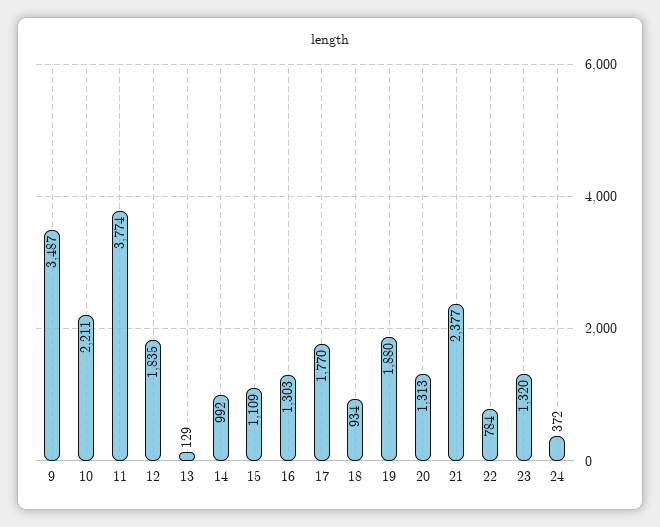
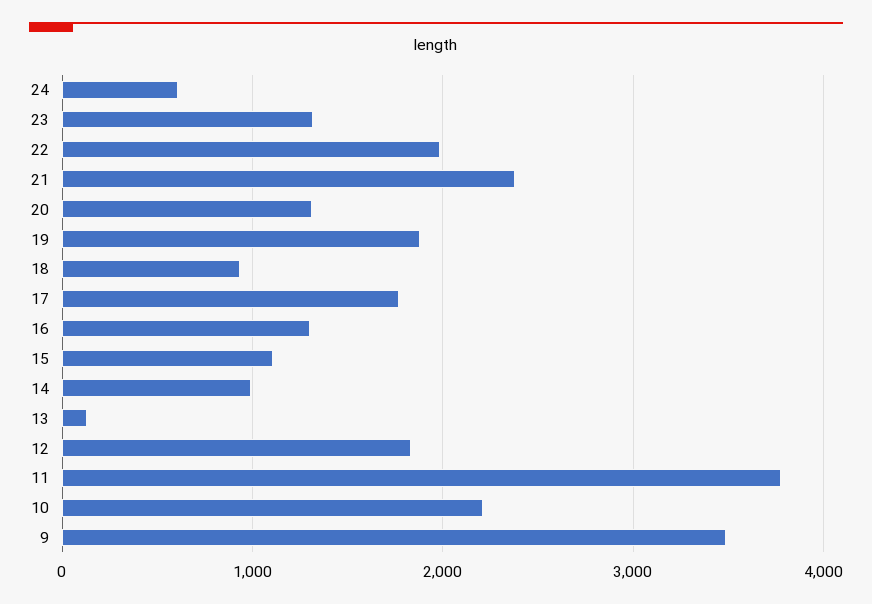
  {
    "9": 3487,
    "10": 2211,
    "11": 3774,
    "12": 1835,
    "13": 129,
    "14": 992,
    "15": 1109,
    "16": 1303,
    "17": 1770,
    "18": 934,
    "19": 1880,
    "20": 1313,
    "21": 2377,
-   "22": 784,
+   "22": 2000,
    "23": 1320,
-   "24": 372
+   "24": 600
  }

